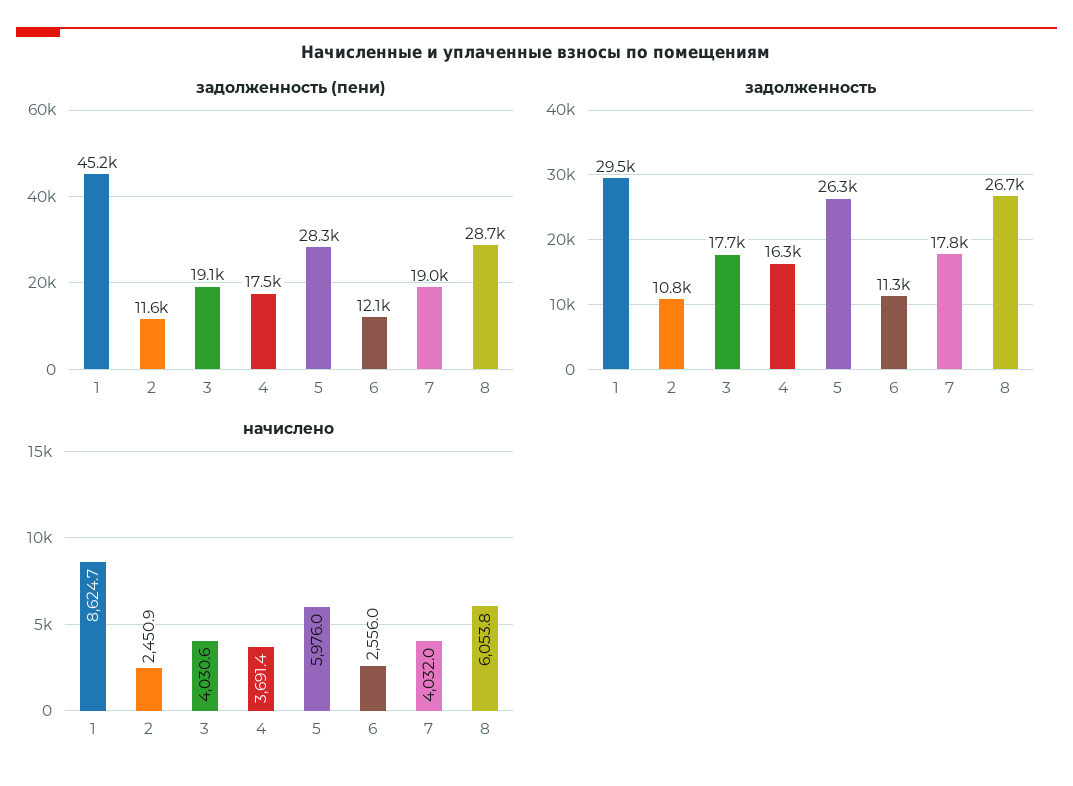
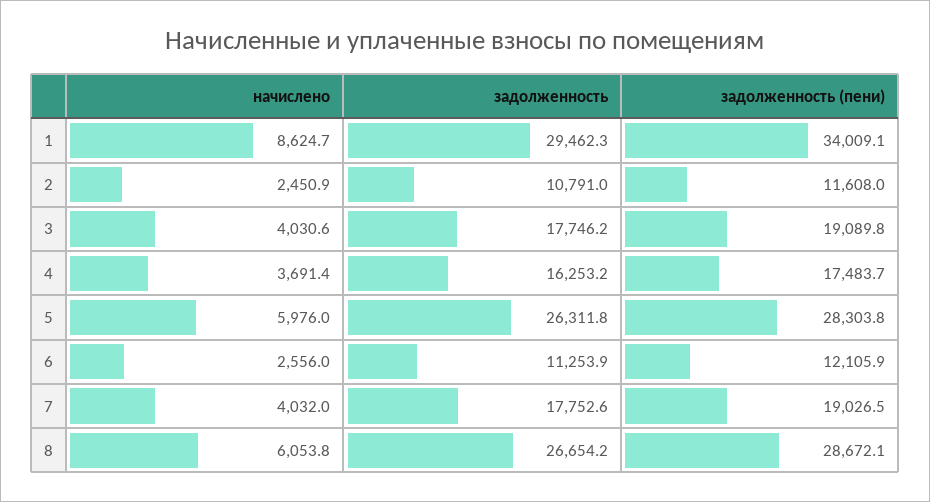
  {
    "задолженность (пени)": {
-     "1": 45200,
+     "1": 34009.1,
      "2": 11608,
      "3": 19089.8,
      "4": 17483.7,
      "5": 28303.8,
      "6": 12105.9,
      "7": 19026.5,
      "8": 28672.1
    },
    "задолженность": {
      "1": 29462.3,
      "2": 10791,
      "3": 17746.2,
      "4": 16253.2,
      "5": 26311.8,
      "6": 11253.9,
      "7": 17752.6,
      "8": 26654.2
    },
    "начислено": {
      "1": 8624.7,
      "2": 2450.9,
      "3": 4030.6,
      "4": 3691.4,
      "5": 5976,
      "6": 2556,
      "7": 4032,
      "8": 6053.8
    }
  }

